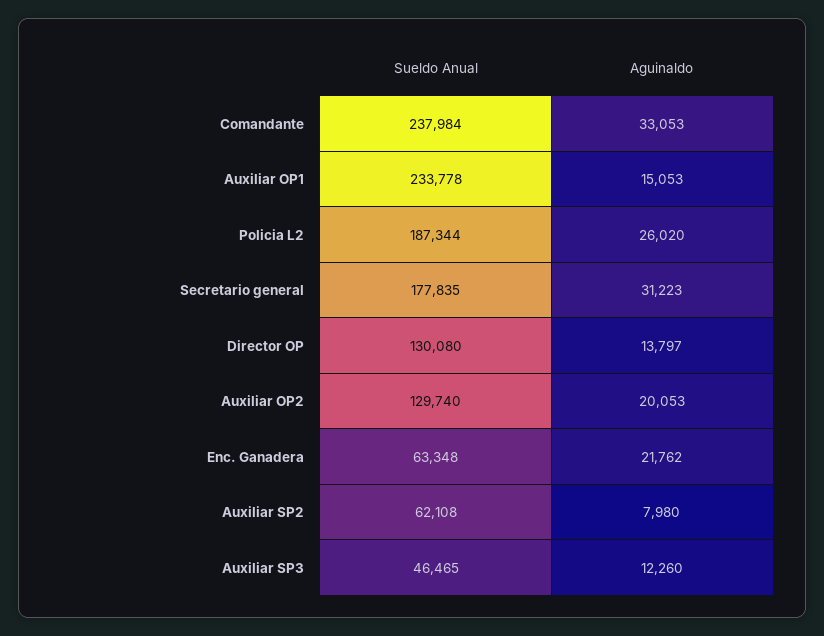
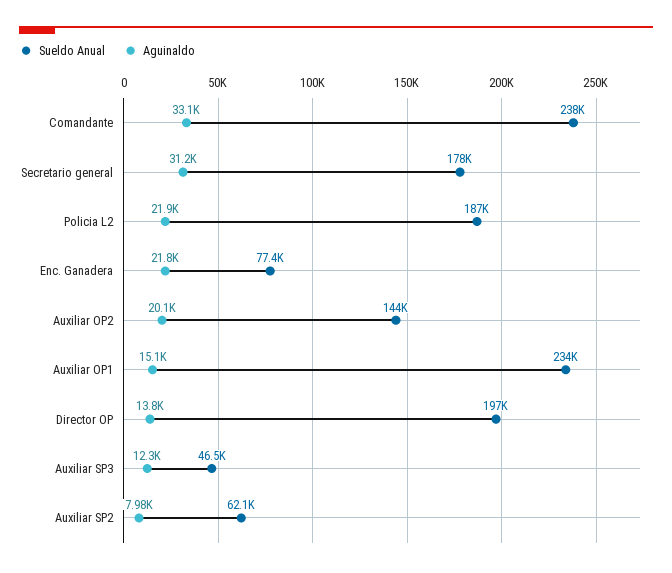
  {
    "Sueldo Anual": {
      "Comandante": 237984,
      "Auxiliar OP1": 233778,
      "Policia L2": 187344,
      "Secretario general": 177835,
-     "Director OP": 130080,
+     "Director OP": 197000,
-     "Auxiliar OP2": 129740,
+     "Auxiliar OP2": 144000,
-     "Enc. Ganadera": 63348,
+     "Enc. Ganadera": 77400,
      "Auxiliar SP2": 62108,
      "Auxiliar SP3": 46465
    },
    "Aguinaldo": {
      "Comandante": 33053,
      "Auxiliar OP1": 15053,
-     "Policia L2": 26020,
+     "Policia L2": 21900,
      "Secretario general": 31223,
      "Director OP": 13797,
      "Auxiliar OP2": 20053,
      "Enc. Ganadera": 21762,
      "Auxiliar SP2": 7980,
      "Auxiliar SP3": 12260
    }
  }

